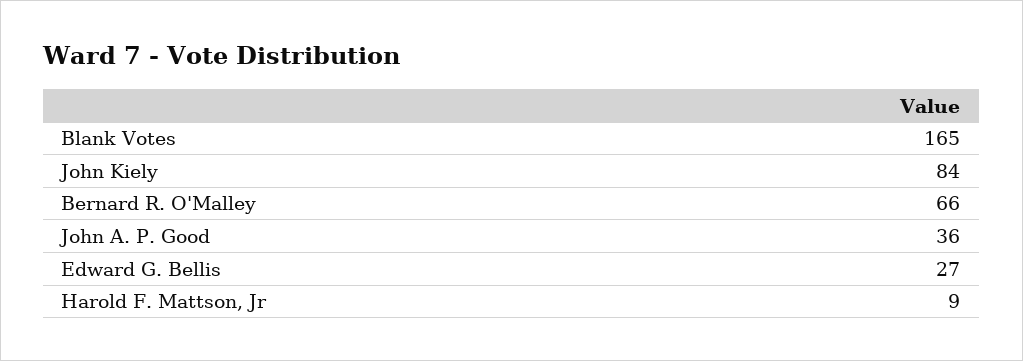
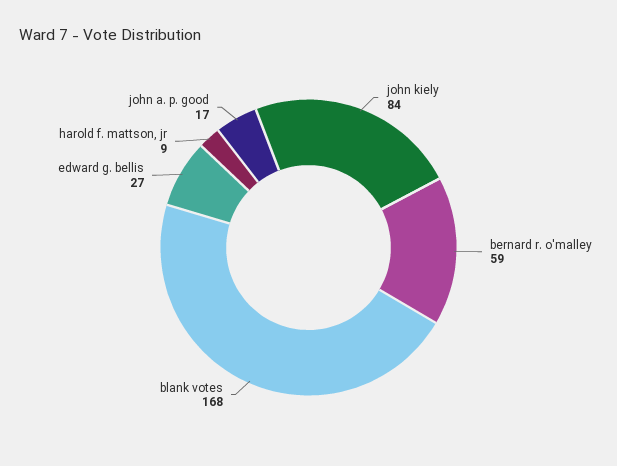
  {
-   "Blank Votes": 165,
+   "Blank Votes": 168,
    "John Kiely": 84,
-   "Bernard R. O'Malley": 66,
+   "Bernard R. O'Malley": 59,
-   "John A. P. Good": 36,
+   "John A. P. Good": 17,
    "Edward G. Bellis": 27,
    "Harold F. Mattson, Jr": 9
  }

